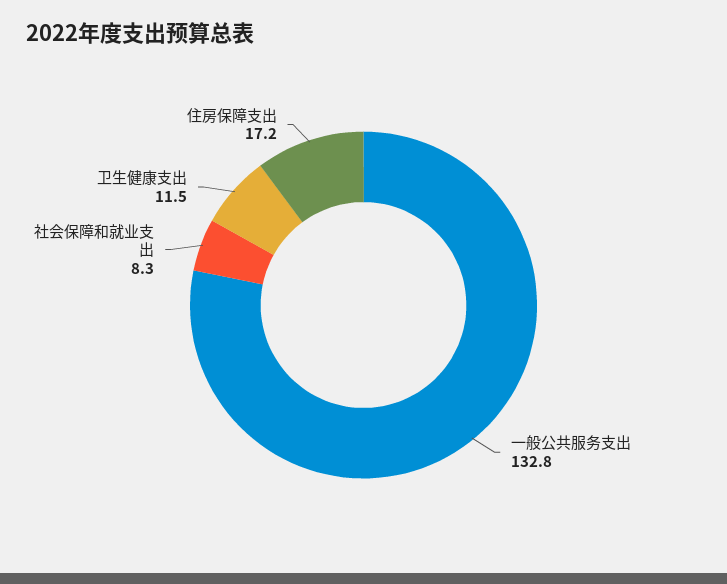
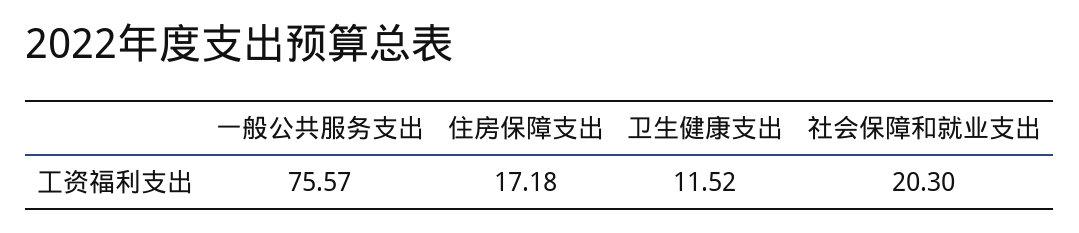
  {
-   "一般公共服务支出": 132.8,
+   "一般公共服务支出": 75.57,
-   "社会保障和就业支出": 8.3,
+   "社会保障和就业支出": 20.3,
    "卫生健康支出": 11.52,
    "住房保障支出": 17.18
  }

